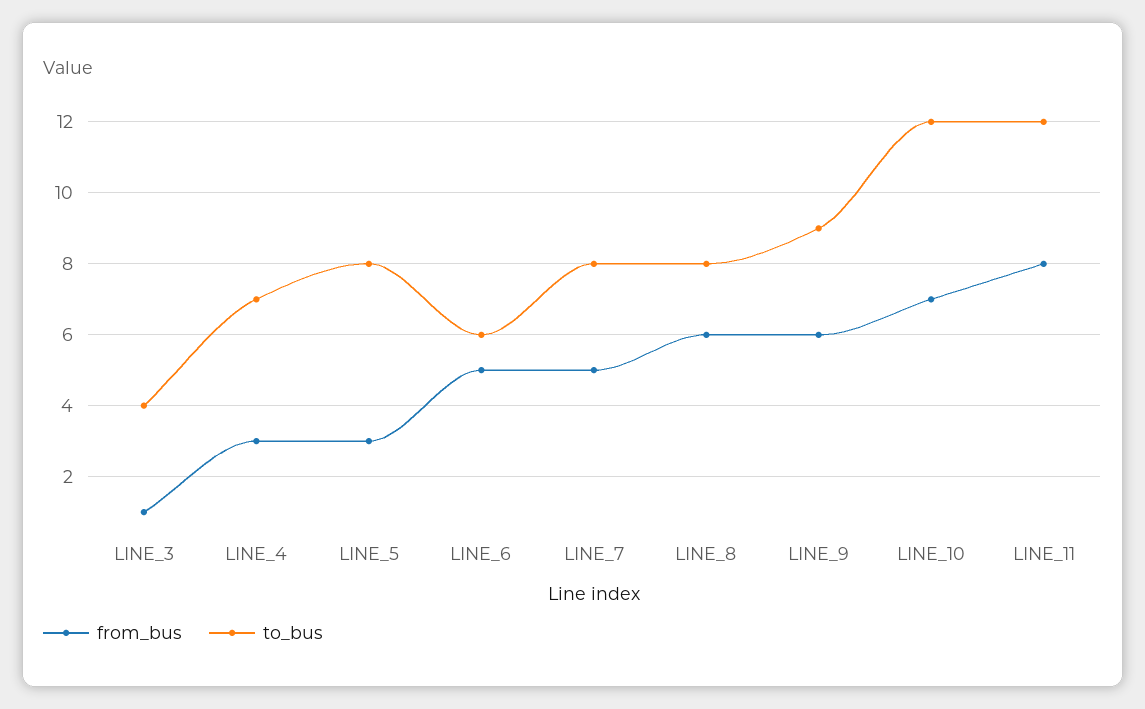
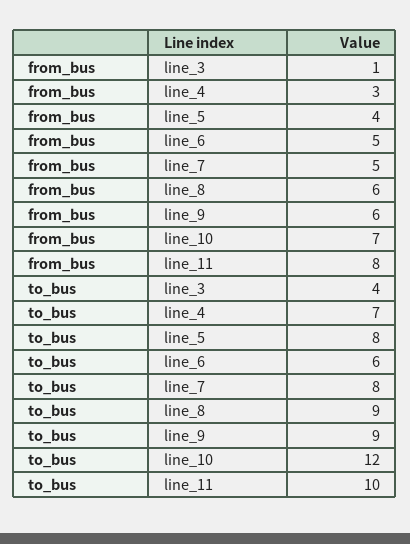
  {
    "from_bus": {
      "LINE_3": 1,
      "LINE_4": 3,
-     "LINE_5": 3,
+     "LINE_5": 4,
      "LINE_6": 5,
      "LINE_7": 5,
      "LINE_8": 6,
      "LINE_9": 6,
      "LINE_10": 7,
      "LINE_11": 8
    },
    "to_bus": {
      "LINE_3": 4,
      "LINE_4": 7,
      "LINE_5": 8,
      "LINE_6": 6,
      "LINE_7": 8,
-     "LINE_8": 8,
+     "LINE_8": 9,
      "LINE_9": 9,
      "LINE_10": 12,
-     "LINE_11": 12
+     "LINE_11": 10
    }
  }

